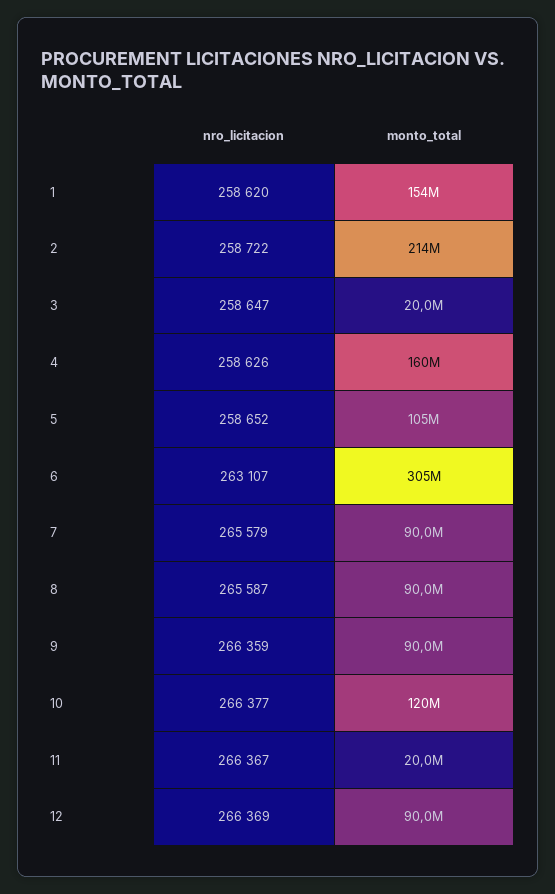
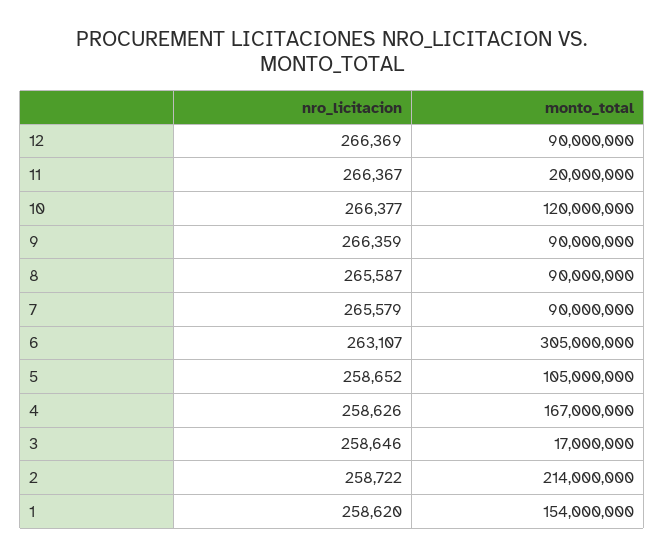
  {
    "nro_licitacion": {
      "1": 258620,
      "2": 258722,
-     "3": 258647,
+     "3": 258646,
      "4": 258626,
      "5": 258652,
      "6": 263107,
      "7": 265579,
      "8": 265587,
      "9": 266359,
      "10": 266377,
      "11": 266367,
      "12": 266369
    },
    "monto_total": {
      "1": 154000000,
      "2": 214000000,
-     "3": 20000000,
+     "3": 17000000,
-     "4": 160000000,
+     "4": 167000000,
      "5": 105000000,
      "6": 305000000,
      "7": 90000000,
      "8": 90000000,
      "9": 90000000,
      "10": 120000000,
      "11": 20000000,
      "12": 90000000
    }
  }

